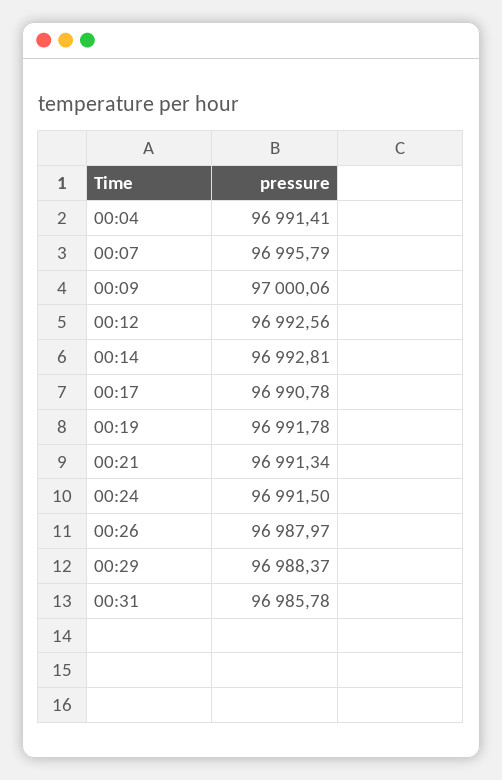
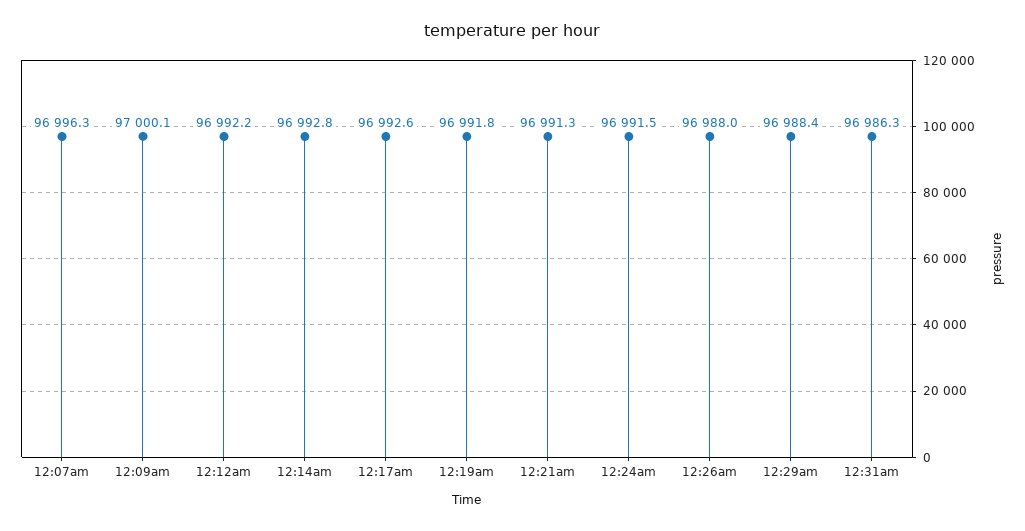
  {
-   "00:04": 96991.41,
-   "00:07": 96995.79,
+   "00:07": 96996.3,
    "00:09": 97000.06,
-   "00:12": 96992.56,
+   "00:12": 96992.2,
    "00:14": 96992.81,
-   "00:17": 96990.78,
+   "00:17": 96992.6,
    "00:19": 96991.78,
    "00:21": 96991.34,
    "00:24": 96991.5,
    "00:26": 96987.97,
    "00:29": 96988.37,
-   "00:31": 96985.78
+   "00:31": 96986.3
  }

